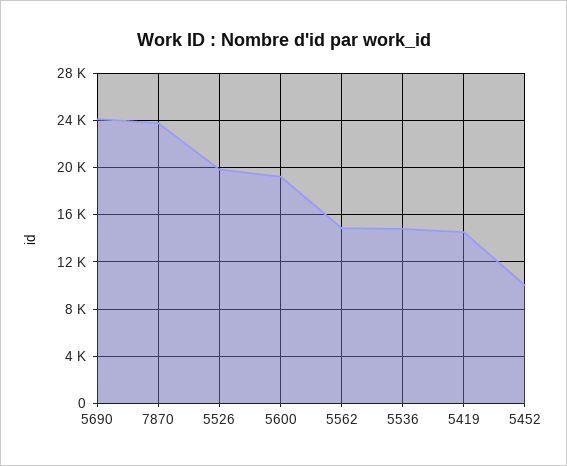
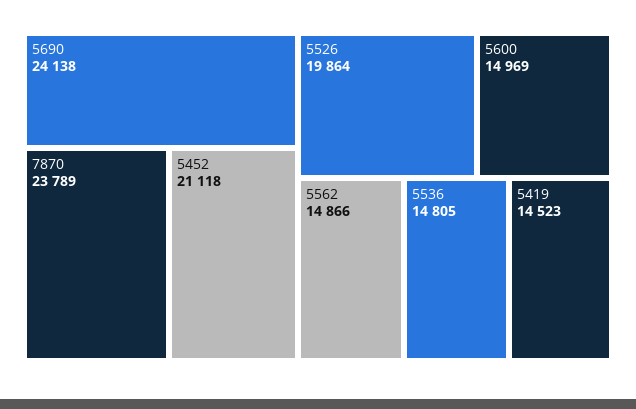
  {
    "5690": 24138,
    "7870": 23789,
    "5526": 19864,
-   "5600": 19000,
+   "5600": 14969,
    "5562": 14866,
    "5536": 14805,
    "5419": 14523,
-   "5452": 10000
+   "5452": 21118
  }

